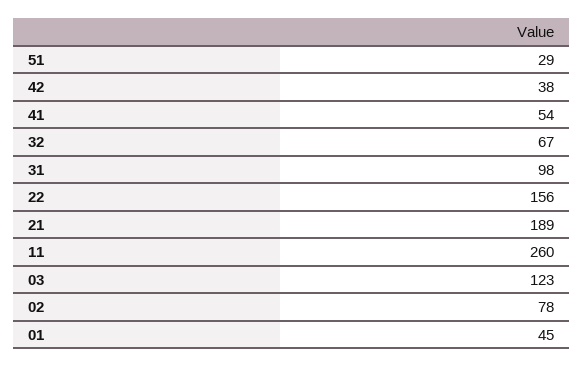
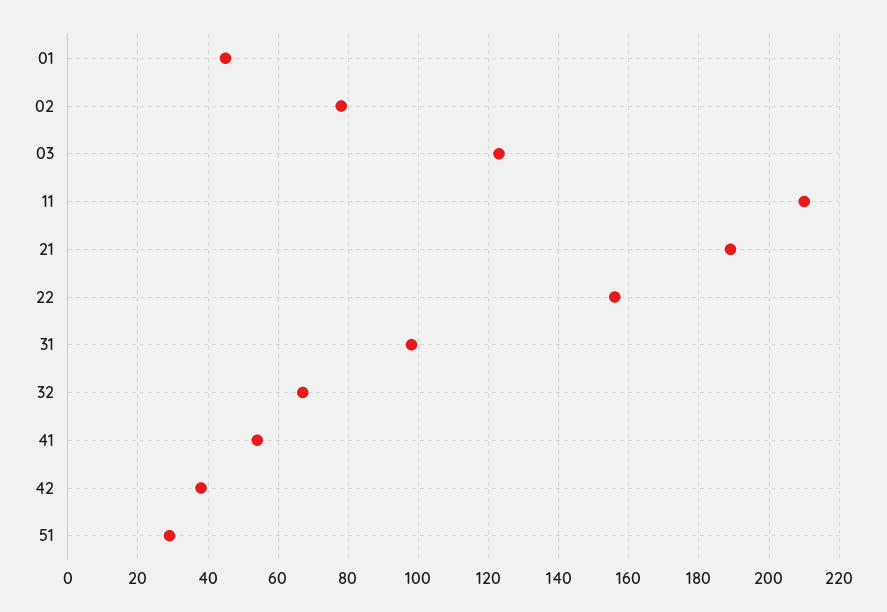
  {
    "51": 29,
    "42": 38,
    "41": 54,
    "32": 67,
    "31": 98,
    "22": 156,
    "21": 189,
-   "11": 260,
+   "11": 210,
    "03": 123,
    "02": 78,
    "01": 45
  }

